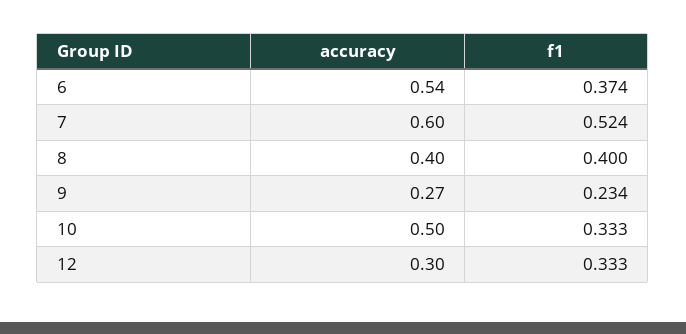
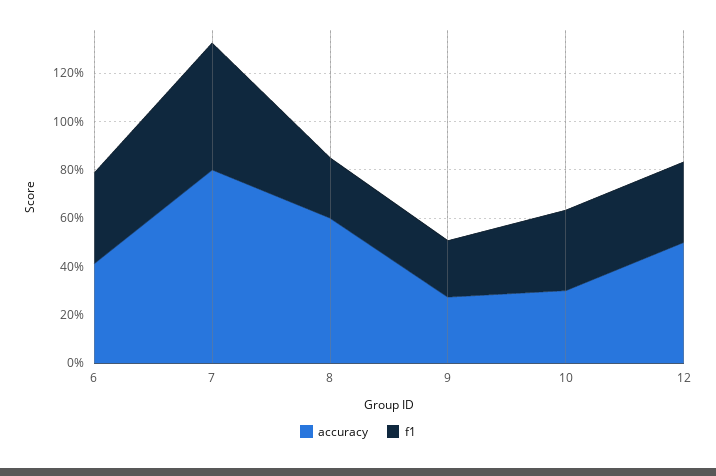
  {
    "accuracy": {
-     "6": 0.54,
+     "6": 0.4,
-     "7": 0.6,
+     "7": 0.8,
-     "8": 0.4,
+     "8": 0.6,
      "9": 0.27,
-     "10": 0.5,
+     "10": 0.3,
-     "12": 0.3
+     "12": 0.5
    },
    "f1": {
      "6": 0.374,
      "7": 0.524,
-     "8": 0.4,
+     "8": 0.25,
      "9": 0.234,
      "10": 0.333,
      "12": 0.333
    }
  }

